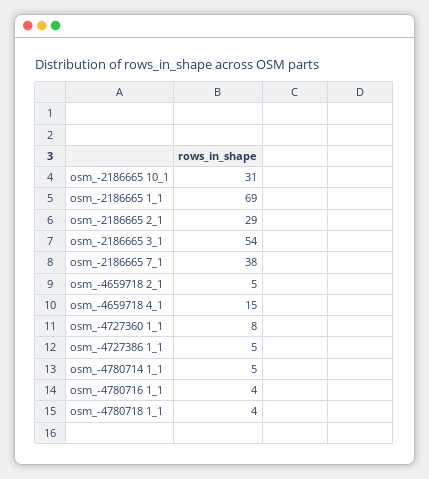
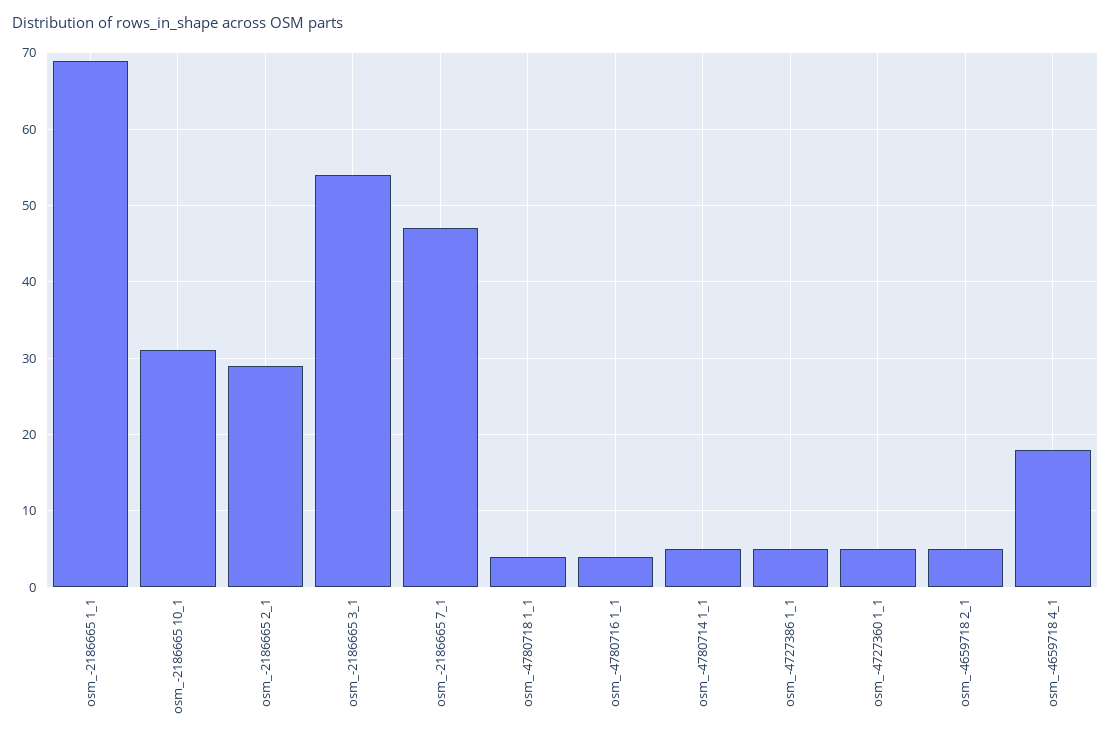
  {
    "osm_-2186665 10_1": 31,
    "osm_-2186665 1_1": 69,
    "osm_-2186665 2_1": 29,
    "osm_-2186665 3_1": 54,
-   "osm_-2186665 7_1": 38,
+   "osm_-2186665 7_1": 47,
    "osm_-4659718 2_1": 5,
-   "osm_-4659718 4_1": 15,
+   "osm_-4659718 4_1": 18,
-   "osm_-4727360 1_1": 8,
+   "osm_-4727360 1_1": 5,
    "osm_-4727386 1_1": 5,
    "osm_-4780714 1_1": 5,
    "osm_-4780716 1_1": 4,
    "osm_-4780718 1_1": 4
  }

